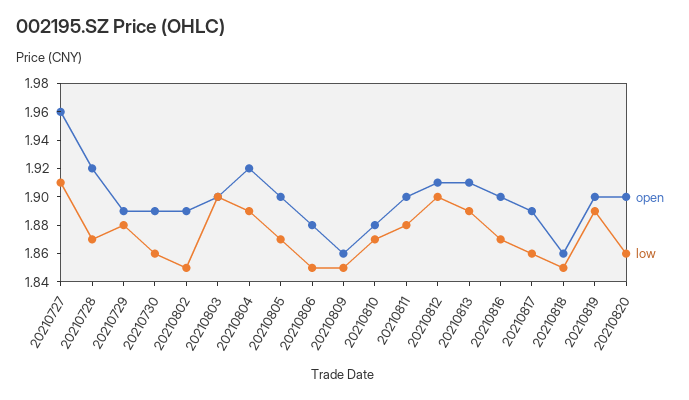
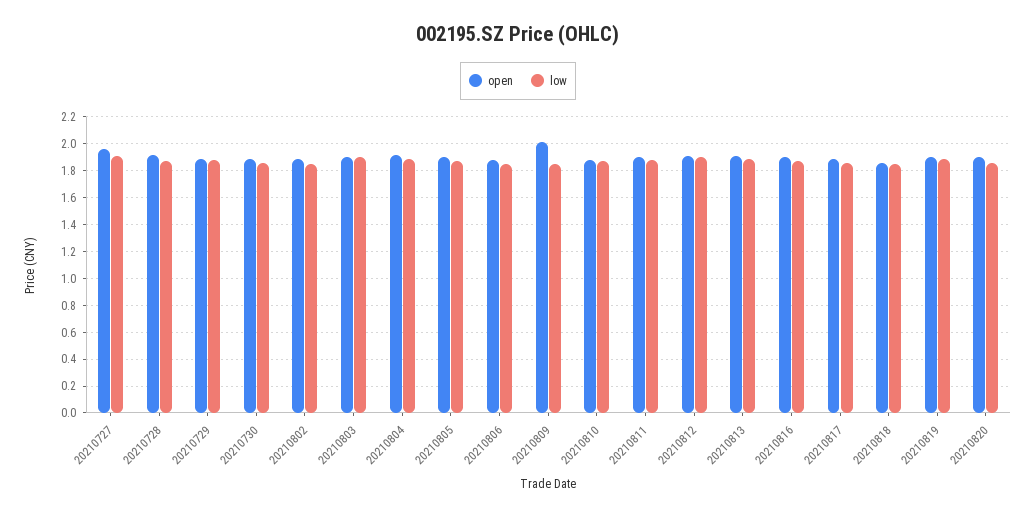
  {
    "open": {
      "20210727": 1.96,
      "20210728": 1.92,
      "20210729": 1.89,
      "20210730": 1.89,
      "20210802": 1.89,
      "20210803": 1.9,
      "20210804": 1.92,
      "20210805": 1.9,
      "20210806": 1.88,
-     "20210809": 1.86,
+     "20210809": 2,
      "20210810": 1.88,
      "20210811": 1.9,
      "20210812": 1.91,
      "20210813": 1.91,
      "20210816": 1.9,
      "20210817": 1.89,
      "20210818": 1.86,
      "20210819": 1.9,
      "20210820": 1.9
    },
    "low": {
      "20210727": 1.91,
      "20210728": 1.87,
      "20210729": 1.88,
      "20210730": 1.86,
      "20210802": 1.85,
      "20210803": 1.9,
      "20210804": 1.89,
      "20210805": 1.87,
      "20210806": 1.85,
      "20210809": 1.85,
      "20210810": 1.87,
      "20210811": 1.88,
      "20210812": 1.9,
      "20210813": 1.89,
      "20210816": 1.87,
      "20210817": 1.86,
      "20210818": 1.85,
      "20210819": 1.89,
      "20210820": 1.86
    }
  }

